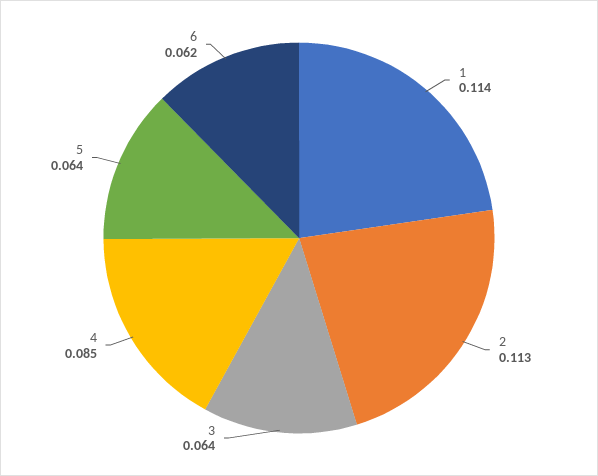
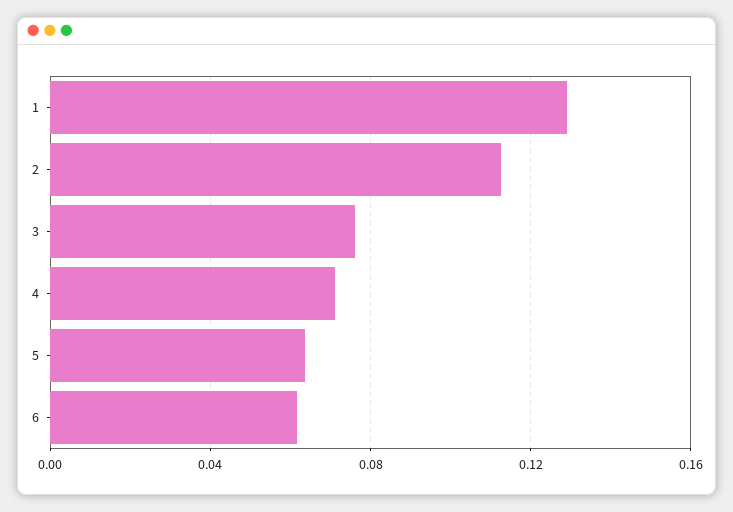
  {
-   "1": 0.114,
+   "1": 0.13,
    "2": 0.113,
-   "3": 0.064,
+   "3": 0.075,
-   "4": 0.085,
+   "4": 0.07,
    "5": 0.064,
    "6": 0.062
  }

